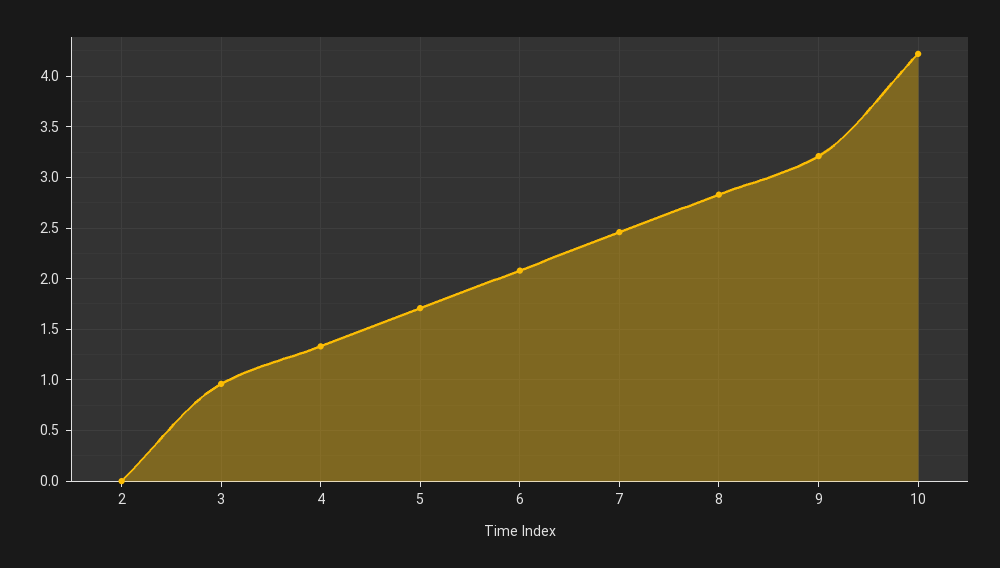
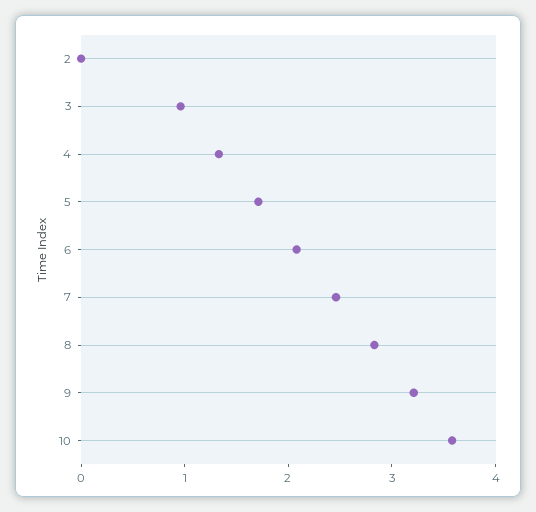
  {
    "2": 0,
    "3": 1,
    "4": 1.3,
    "5": 1.7,
    "6": 2.1,
    "7": 2.5,
    "8": 2.8,
    "9": 3.2,
-   "10": 4.2
+   "10": 3.6
  }

